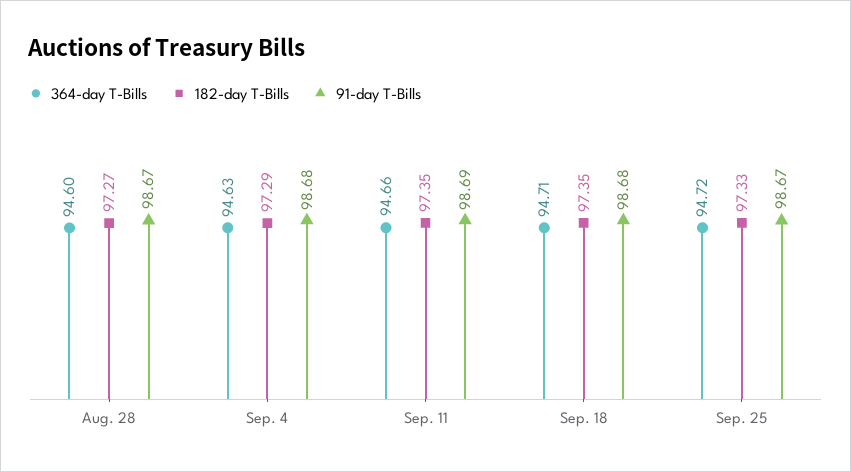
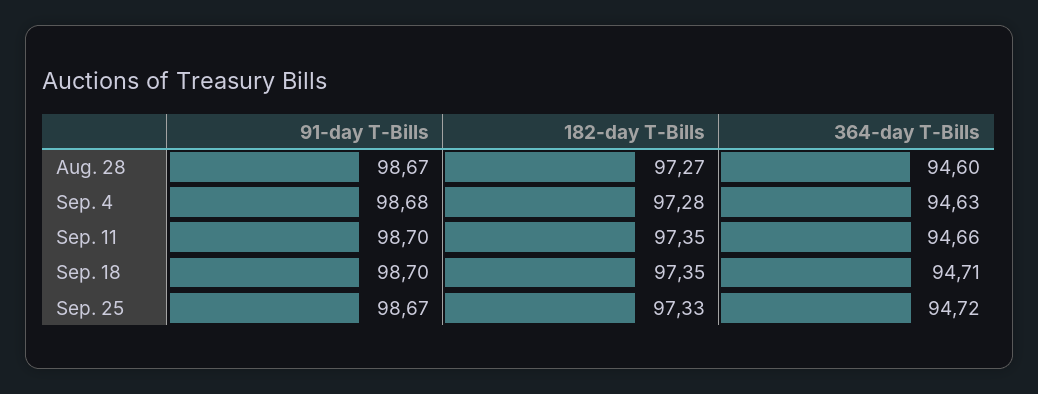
  {
    "364-day T-Bills": {
      "Aug. 28": 94.6,
      "Sep. 4": 94.63,
      "Sep. 11": 94.66,
      "Sep. 18": 94.71,
      "Sep. 25": 94.72
    },
    "182-day T-Bills": {
      "Aug. 28": 97.27,
-     "Sep. 4": 97.29,
+     "Sep. 4": 97.28,
      "Sep. 11": 97.35,
      "Sep. 18": 97.35,
      "Sep. 25": 97.33
    },
    "91-day T-Bills": {
      "Aug. 28": 98.67,
      "Sep. 4": 98.68,
-     "Sep. 11": 98.69,
+     "Sep. 11": 98.7,
-     "Sep. 18": 98.68,
+     "Sep. 18": 98.7,
      "Sep. 25": 98.67
    }
  }

